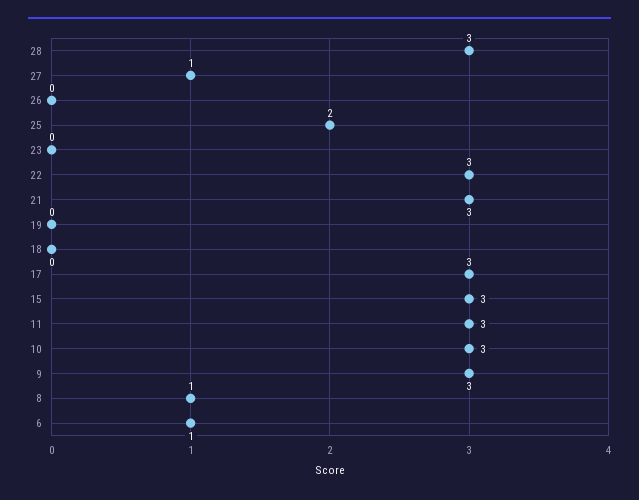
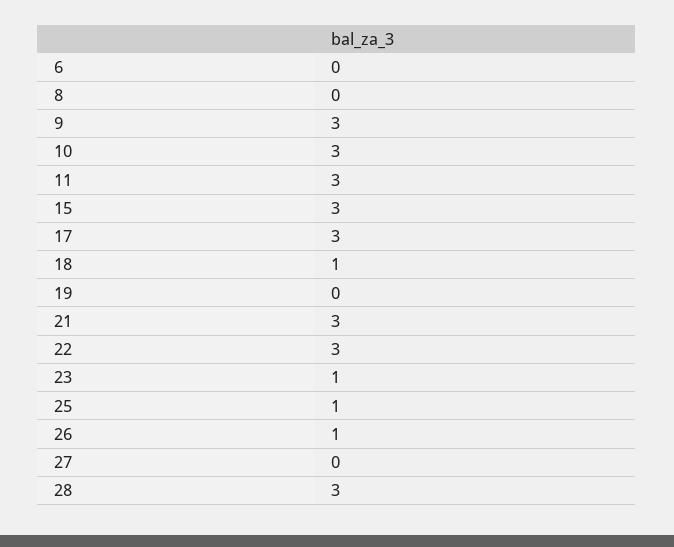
  {
    "28": 3,
-   "27": 1,
+   "27": 0,
-   "26": 0,
+   "26": 1,
-   "25": 2,
+   "25": 1,
-   "23": 0,
+   "23": 1,
    "22": 3,
    "21": 3,
    "19": 0,
-   "18": 0,
+   "18": 1,
    "17": 3,
    "15": 3,
    "11": 3,
    "10": 3,
    "9": 3,
-   "8": 1,
+   "8": 0,
-   "6": 1
+   "6": 0
  }

